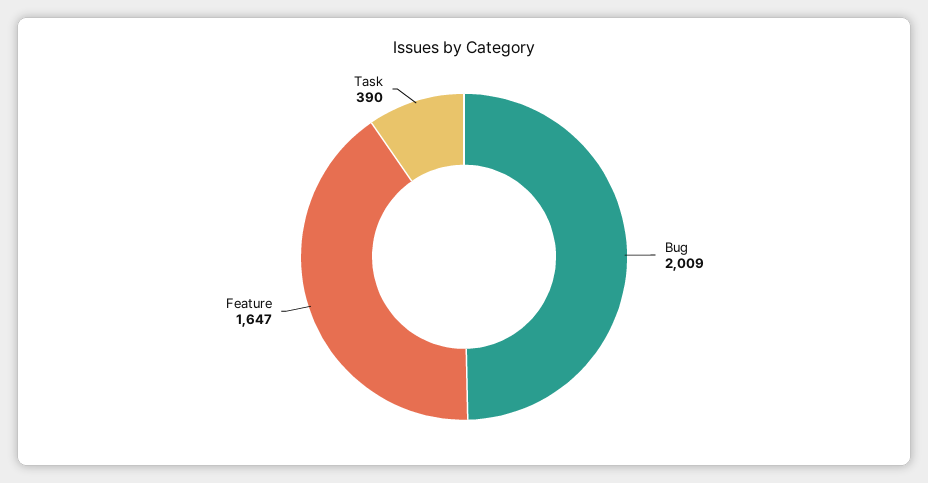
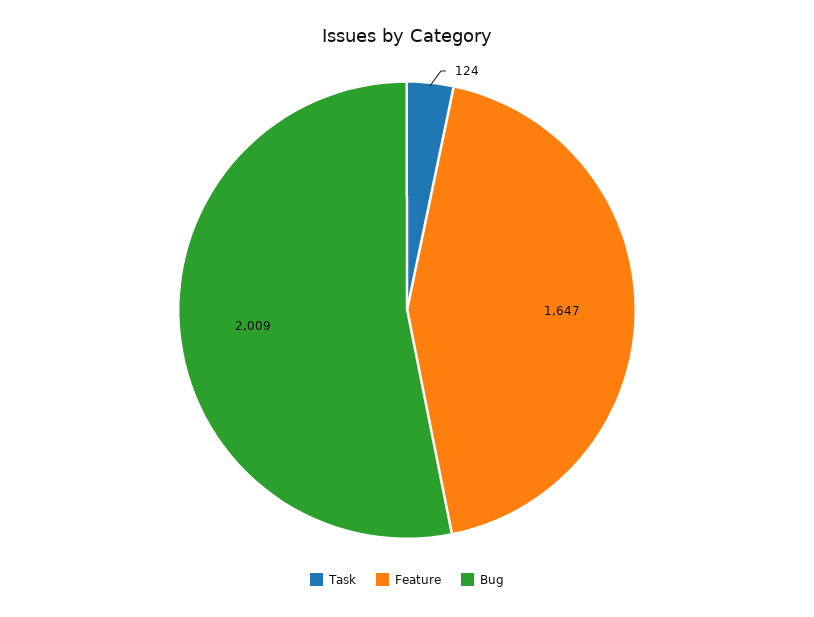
  {
    "Bug": 2009,
    "Feature": 1647,
-   "Task": 390
+   "Task": 124
  }

